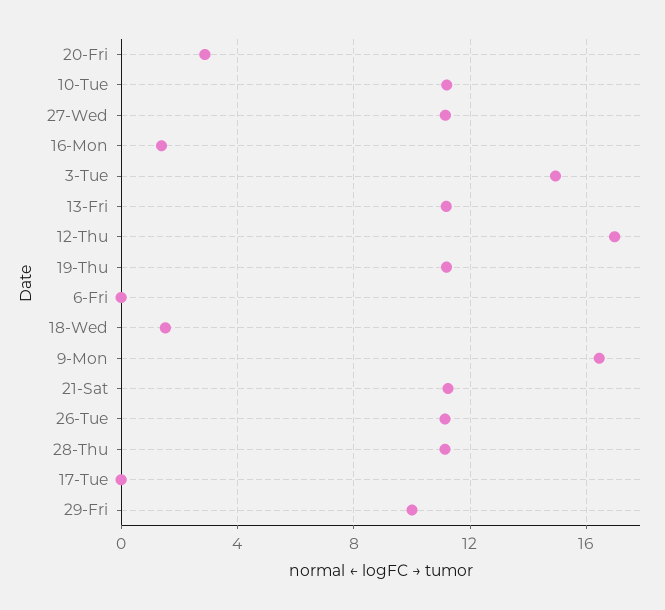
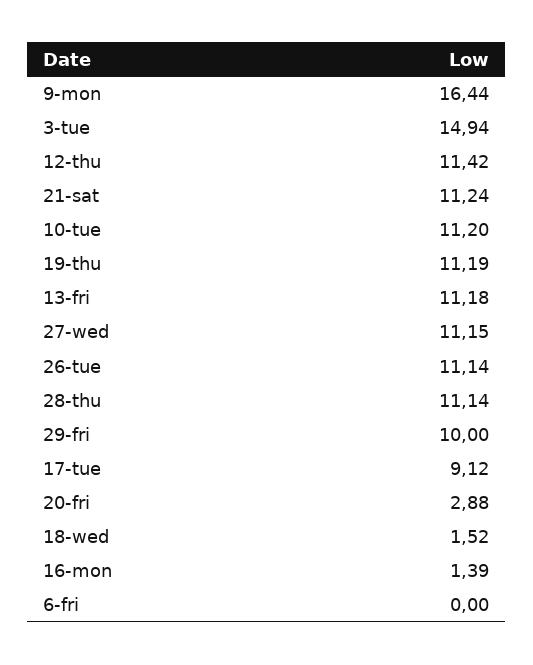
  {
    "20-Fri": 2.88,
    "10-Tue": 11.2,
    "27-Wed": 11.15,
    "16-Mon": 1.39,
    "3-Tue": 14.94,
    "13-Fri": 11.18,
-   "12-Thu": 17,
+   "12-Thu": 11.42,
    "19-Thu": 11.19,
    "6-Fri": 0,
    "18-Wed": 1.52,
    "9-Mon": 16.44,
    "21-Sat": 11.24,
    "26-Tue": 11.14,
    "28-Thu": 11.14,
-   "17-Tue": 0,
+   "17-Tue": 9.12,
    "29-Fri": 10
  }

